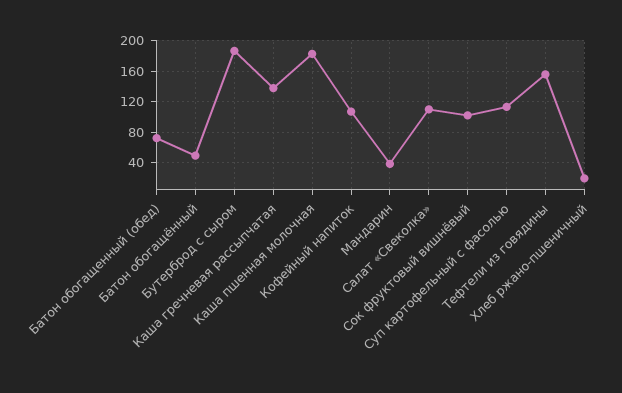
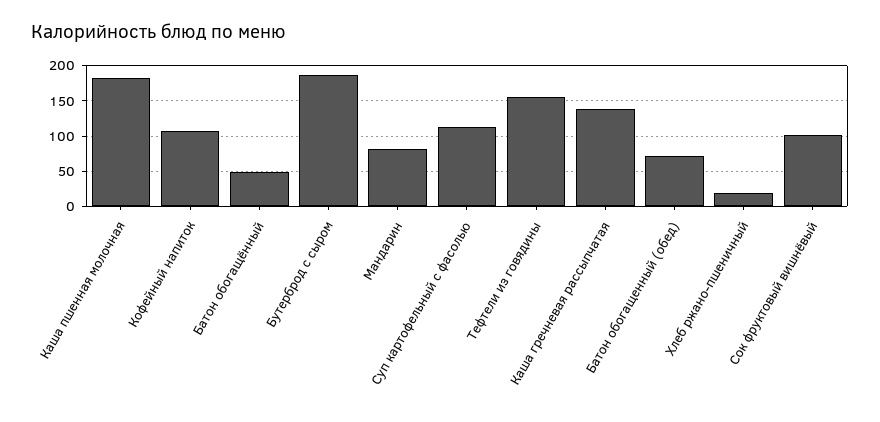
  {
    "Батон обогащенный (обед)": 70,
    "Батон обогащённый": 50,
    "Бутерброд с сыром": 190,
    "Каша гречневая рассыпчатая": 140,
    "Каша пшенная молочная": 180,
    "Кофейный напиток": 110,
-   "Мандарин": 40,
+   "Мандарин": 80,
-   "Салат «Свеколка»": 110,
    "Сок фруктовый вишнёвый": 100,
    "Суп картофельный с фасолью": 110,
    "Тефтели из говядины": 160,
    "Хлеб ржано-пшеничный": 20
  }

